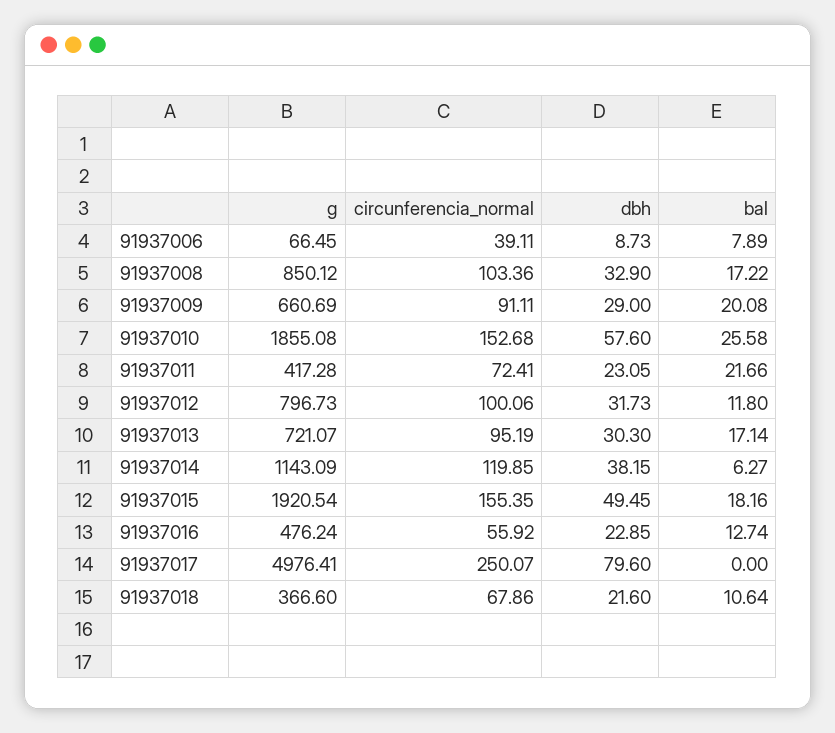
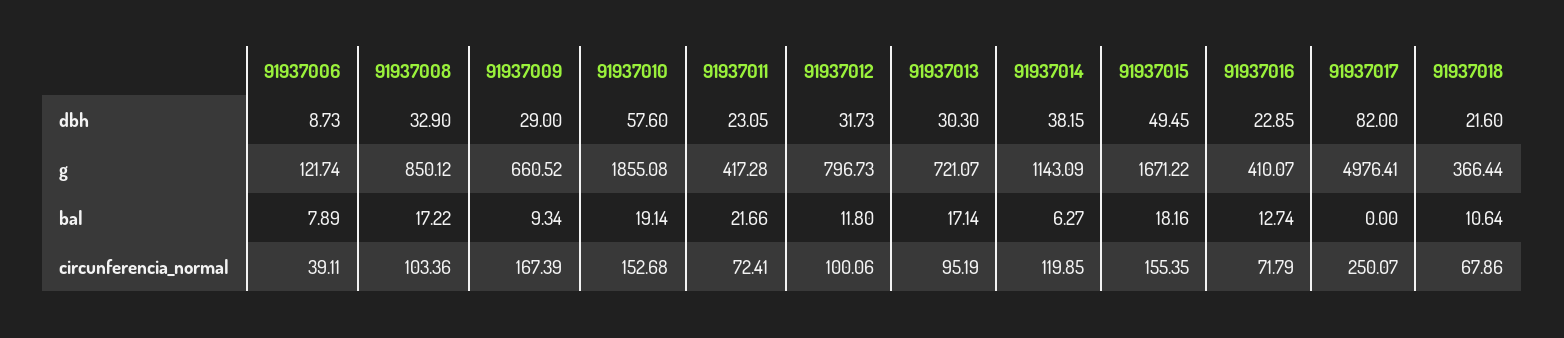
  {
    "g": {
-     "91937006": 66.45,
+     "91937006": 121.74,
      "91937008": 850.12,
-     "91937009": 660.69,
+     "91937009": 660.52,
      "91937010": 1855.08,
      "91937011": 417.28,
      "91937012": 796.73,
      "91937013": 721.07,
      "91937014": 1143.09,
-     "91937015": 1920.54,
+     "91937015": 1671.22,
-     "91937016": 476.24,
+     "91937016": 410.07,
      "91937017": 4976.41,
-     "91937018": 366.6
+     "91937018": 366.44
    },
    "circunferencia_normal": {
      "91937006": 39.11,
      "91937008": 103.36,
-     "91937009": 91.11,
+     "91937009": 167.39,
      "91937010": 152.68,
      "91937011": 72.41,
      "91937012": 100.06,
      "91937013": 95.19,
      "91937014": 119.85,
      "91937015": 155.35,
-     "91937016": 55.92,
+     "91937016": 71.79,
      "91937017": 250.07,
      "91937018": 67.86
    },
    "dbh": {
      "91937006": 8.73,
      "91937008": 32.9,
      "91937009": 29,
      "91937010": 57.6,
      "91937011": 23.05,
      "91937012": 31.73,
      "91937013": 30.3,
      "91937014": 38.15,
      "91937015": 49.45,
      "91937016": 22.85,
-     "91937017": 79.6,
+     "91937017": 82,
      "91937018": 21.6
    },
    "bal": {
      "91937006": 7.89,
      "91937008": 17.22,
-     "91937009": 20.08,
+     "91937009": 9.34,
-     "91937010": 25.58,
+     "91937010": 19.14,
      "91937011": 21.66,
      "91937012": 11.8,
      "91937013": 17.14,
      "91937014": 6.27,
      "91937015": 18.16,
      "91937016": 12.74,
      "91937017": 0,
      "91937018": 10.64
    }
  }

